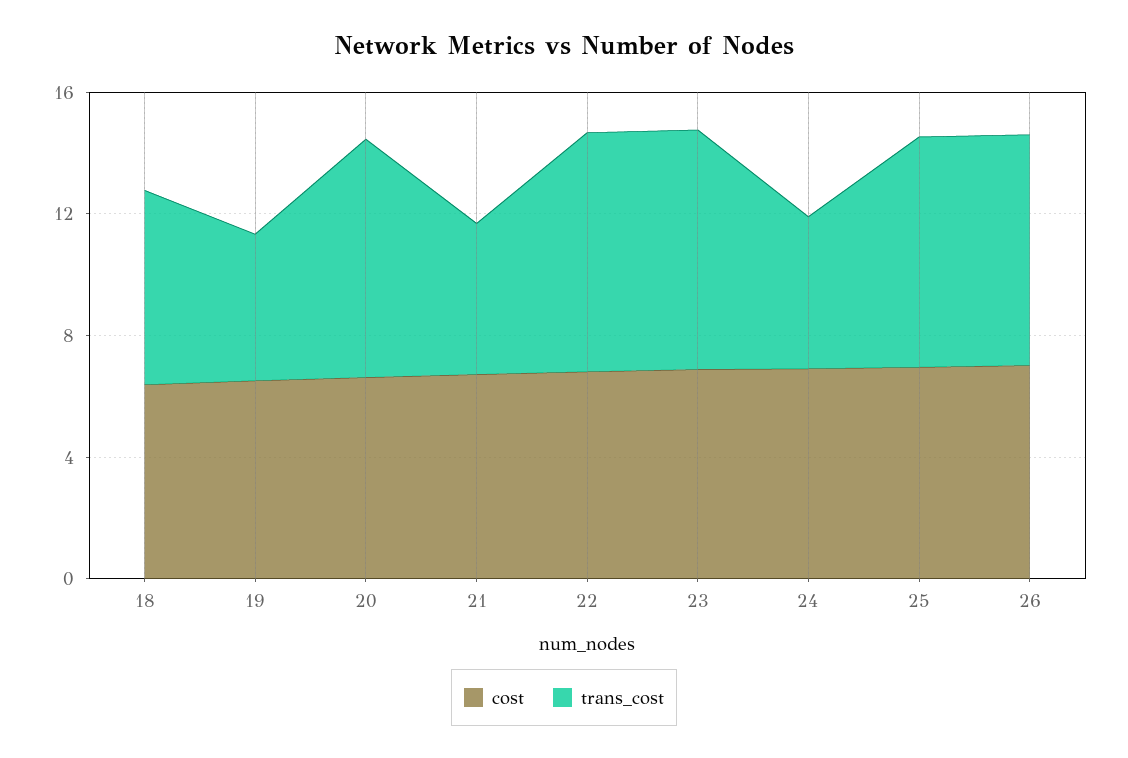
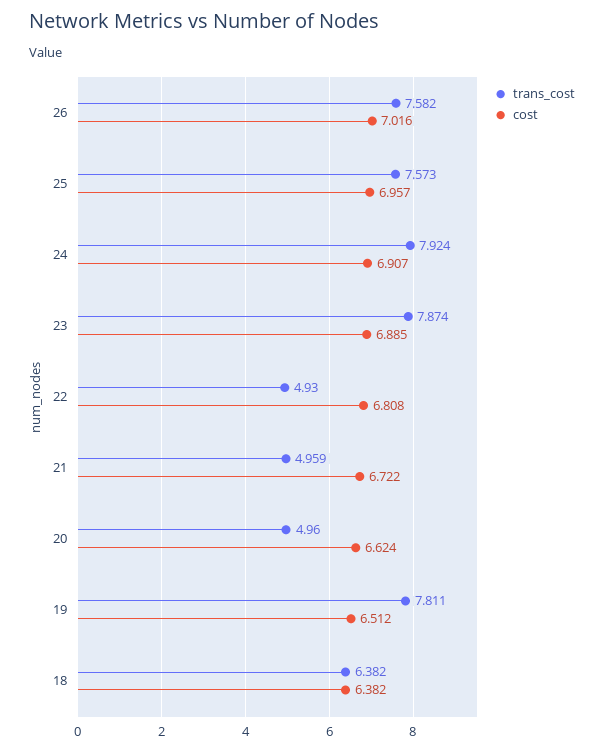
  {
    "cost": {
      "18": 6.382,
      "19": 6.512,
      "20": 6.624,
      "21": 6.722,
      "22": 6.808,
      "23": 6.885,
      "24": 6.907,
      "25": 6.957,
      "26": 7.016
    },
    "trans_cost": {
      "18": 6.382,
-     "19": 5,
+     "19": 7.811,
-     "20": 8,
+     "20": 4.96,
      "21": 4.959,
-     "22": 8,
+     "22": 4.93,
      "23": 7.874,
-     "24": 5,
+     "24": 7.924,
      "25": 7.573,
      "26": 7.582
    }
  }

